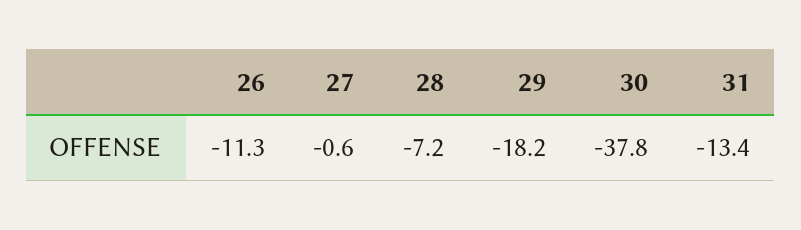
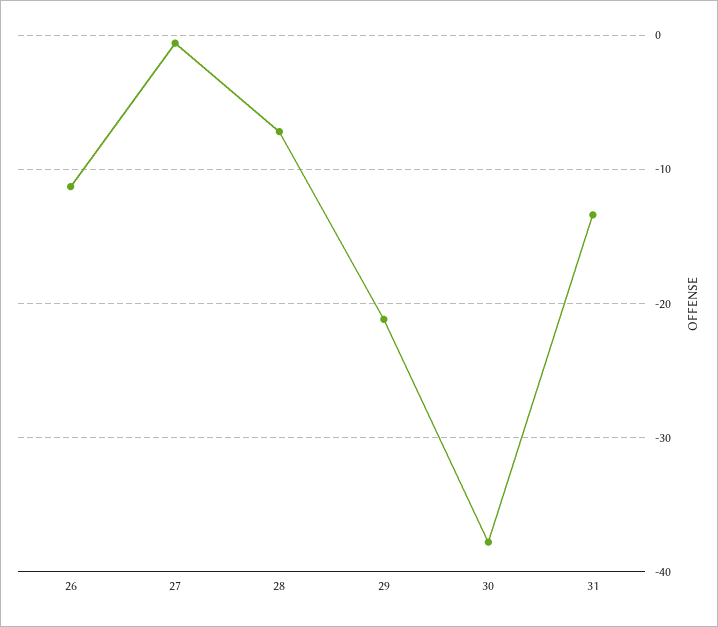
  {
    "26": -11.3,
    "27": -0.6,
    "28": -7.2,
-   "29": -18.2,
+   "29": -21,
    "30": -37.8,
    "31": -13.4
  }

